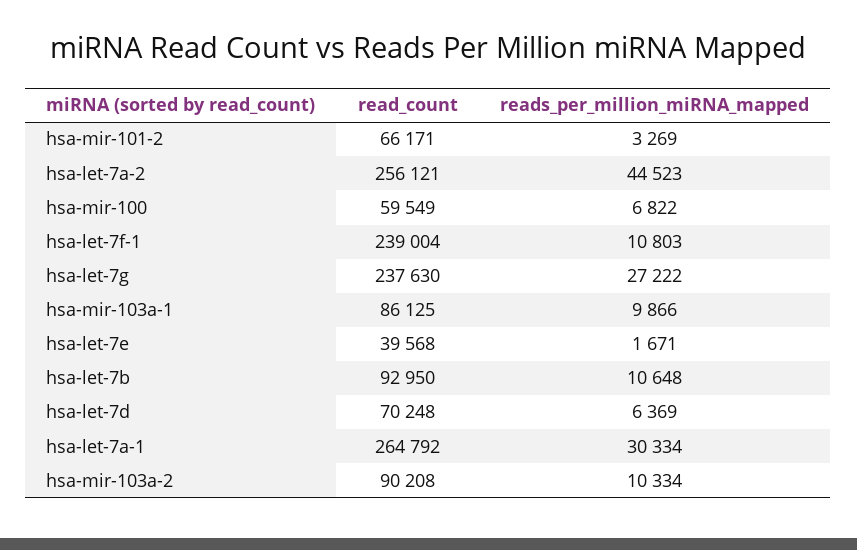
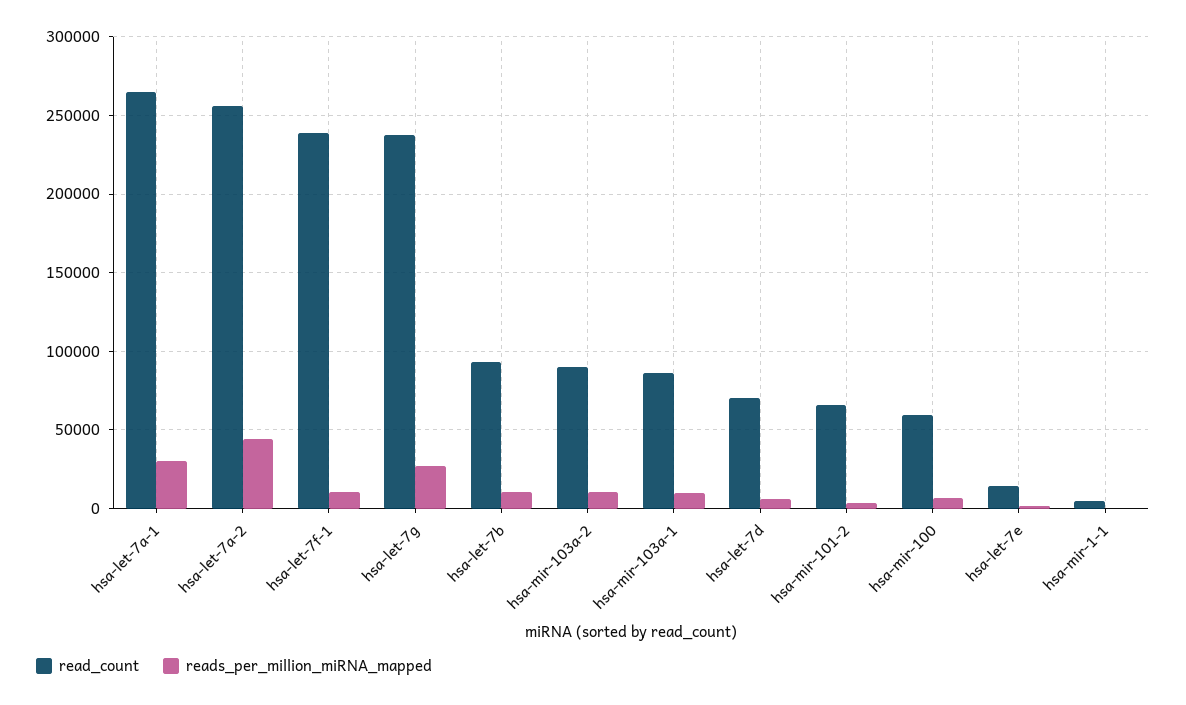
  {
    "read_count": {
      "hsa-mir-101-2": 66171,
      "hsa-let-7a-2": 256121,
      "hsa-mir-100": 59549,
      "hsa-let-7f-1": 239004,
      "hsa-let-7g": 237630,
      "hsa-mir-103a-1": 86125,
-     "hsa-let-7e": 39568,
+     "hsa-let-7e": 15000,
      "hsa-let-7b": 92950,
      "hsa-let-7d": 70248,
      "hsa-let-7a-1": 264792,
-     "hsa-mir-103a-2": 90208
+     "hsa-mir-103a-2": 90208,
+     "hsa-mir-1-1": 5000
    },
    "reads_per_million_miRNA_mapped": {
      "hsa-mir-101-2": 3269,
      "hsa-let-7a-2": 44523,
      "hsa-mir-100": 6822,
      "hsa-let-7f-1": 10803,
      "hsa-let-7g": 27222,
      "hsa-mir-103a-1": 9866,
      "hsa-let-7e": 1671,
      "hsa-let-7b": 10648,
      "hsa-let-7d": 6369,
      "hsa-let-7a-1": 30334,
-     "hsa-mir-103a-2": 10334
+     "hsa-mir-103a-2": 10334,
+     "hsa-mir-1-1": 0
    }
  }

